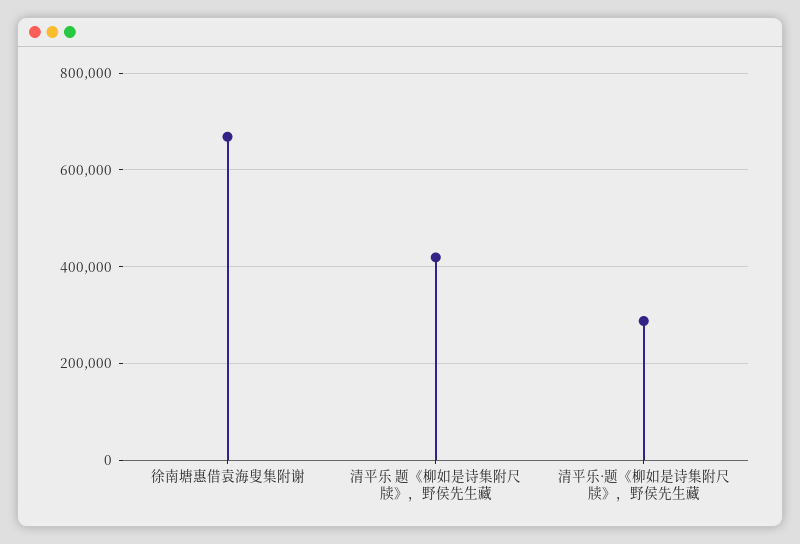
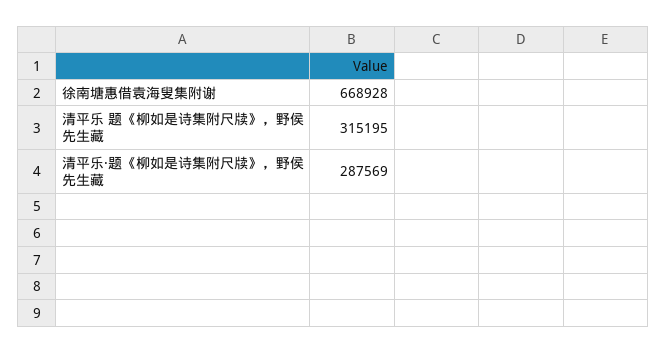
  {
    "徐南塘惠借袁海叟集附谢": 668928,
-   "清平乐 题《柳如是诗集附尺牍》，野侯先生藏": 420000,
+   "清平乐 题《柳如是诗集附尺牍》，野侯先生藏": 315195,
    "清平乐·题《柳如是诗集附尺牍》，野侯先生藏": 287569
  }

